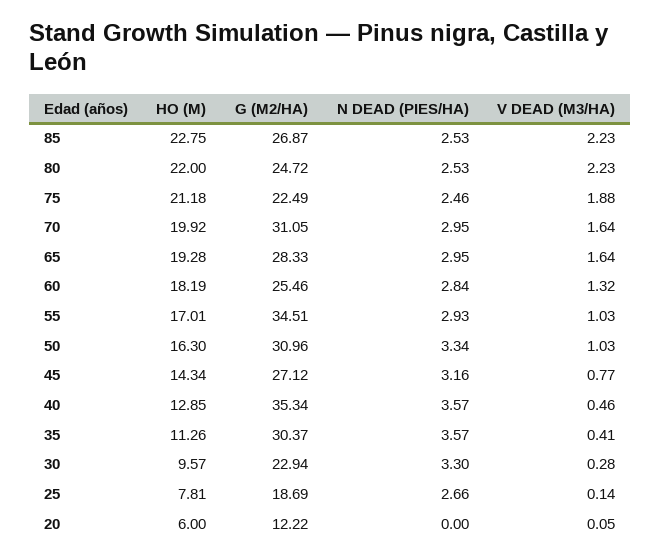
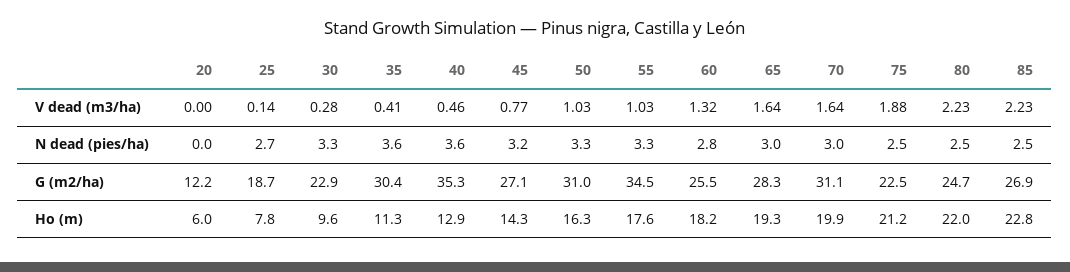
  {
    "HO (M)": {
      "85": 22.75,
      "80": 22,
      "75": 21.18,
      "70": 19.92,
      "65": 19.28,
      "60": 18.19,
-     "55": 17.01,
+     "55": 17.6,
      "50": 16.3,
      "45": 14.34,
      "40": 12.85,
      "35": 11.26,
      "30": 9.57,
      "25": 7.81,
      "20": 6
    },
    "G (M2/HA)": {
      "85": 26.87,
      "80": 24.72,
      "75": 22.49,
      "70": 31.05,
      "65": 28.33,
      "60": 25.46,
      "55": 34.51,
      "50": 30.96,
      "45": 27.12,
      "40": 35.34,
      "35": 30.37,
      "30": 22.94,
      "25": 18.69,
      "20": 12.22
    },
    "N DEAD (PIES/HA)": {
      "85": 2.53,
      "80": 2.53,
      "75": 2.46,
      "70": 2.95,
      "65": 2.95,
      "60": 2.84,
-     "55": 2.93,
+     "55": 3.3,
      "50": 3.34,
      "45": 3.16,
      "40": 3.57,
      "35": 3.57,
      "30": 3.3,
      "25": 2.66,
      "20": 0
    },
    "V DEAD (M3/HA)": {
      "85": 2.23,
      "80": 2.23,
      "75": 1.88,
      "70": 1.64,
      "65": 1.64,
      "60": 1.32,
      "55": 1.03,
      "50": 1.03,
      "45": 0.77,
      "40": 0.46,
      "35": 0.41,
      "30": 0.28,
      "25": 0.14,
-     "20": 0.05
+     "20": 0
    }
  }

